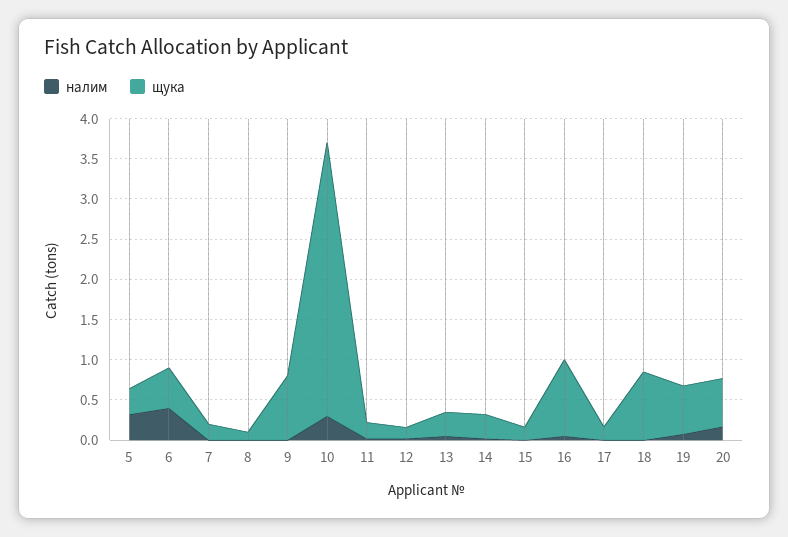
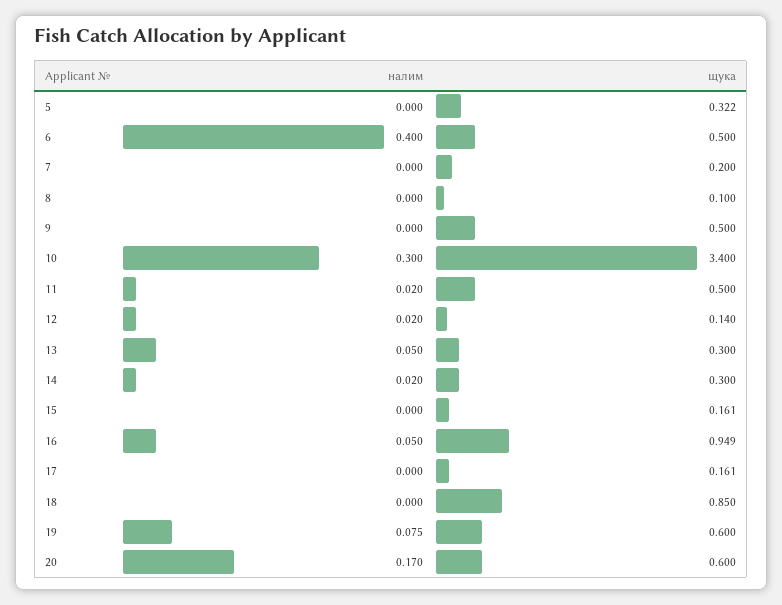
  {
    "налим": {
-     "5": 0.3,
+     "5": 0,
      "6": 0.4,
      "7": 0,
      "8": 0,
      "9": 0,
      "10": 0.3,
      "11": 0.02,
      "12": 0.02,
      "13": 0.05,
      "14": 0.02,
      "15": 0,
      "16": 0.05,
      "17": 0,
      "18": 0,
      "19": 0.075,
      "20": 0.17
    },
    "щука": {
      "5": 0.322,
      "6": 0.5,
      "7": 0.2,
      "8": 0.1,
-     "9": 0.8,
+     "9": 0.5,
      "10": 3.4,
-     "11": 0.2,
+     "11": 0.5,
      "12": 0.14,
      "13": 0.3,
      "14": 0.3,
      "15": 0.161,
      "16": 0.949,
      "17": 0.161,
      "18": 0.85,
      "19": 0.6,
      "20": 0.6
    }
  }

